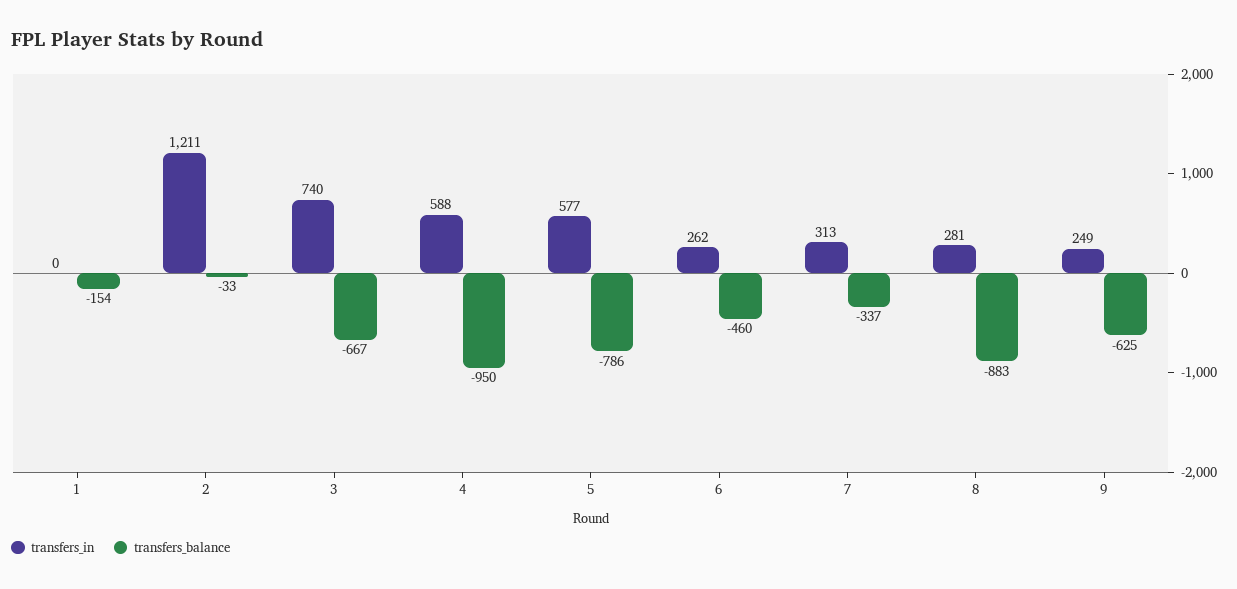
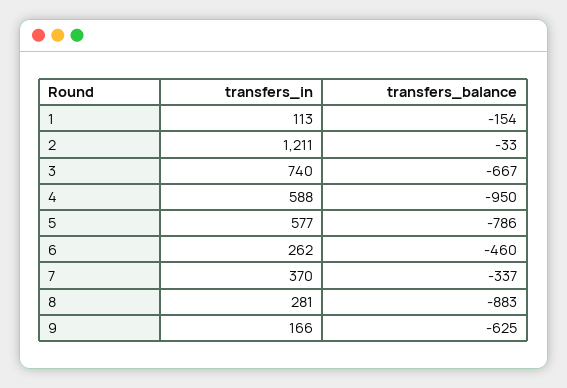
  {
    "transfers_in": {
-     "1": 0,
+     "1": 113,
      "2": 1211,
      "3": 740,
      "4": 588,
      "5": 577,
      "6": 262,
-     "7": 313,
+     "7": 370,
      "8": 281,
-     "9": 249
+     "9": 166
    },
    "transfers_balance": {
      "1": -154,
      "2": -33,
      "3": -667,
      "4": -950,
      "5": -786,
      "6": -460,
      "7": -337,
      "8": -883,
      "9": -625
    }
  }

